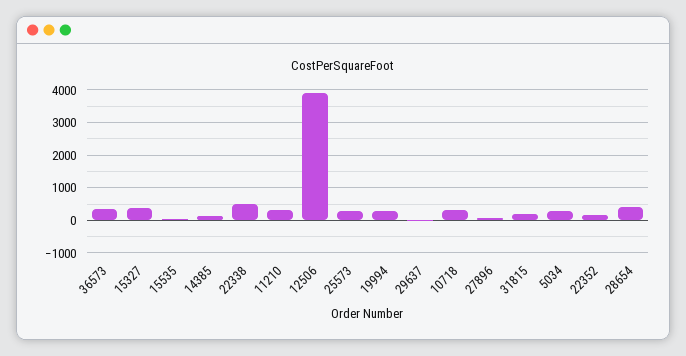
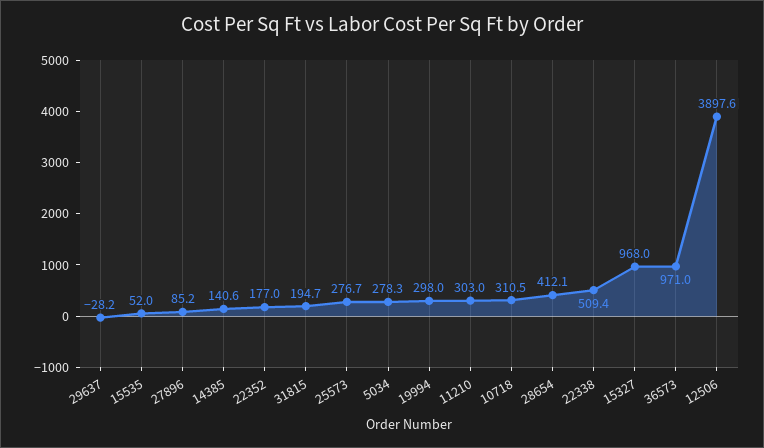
  {
-   "36573": 400,
+   "36573": 971,
-   "15327": 400,
+   "15327": 968,
    "15535": 52,
    "14385": 140.6,
    "22338": 509.4,
    "11210": 303,
    "12506": 3897.6,
    "25573": 276.7,
    "19994": 298,
    "29637": -28.2,
    "10718": 310.5,
    "27896": 85.2,
    "31815": 194.7,
    "5034": 278.3,
    "22352": 177,
    "28654": 412.1
  }

